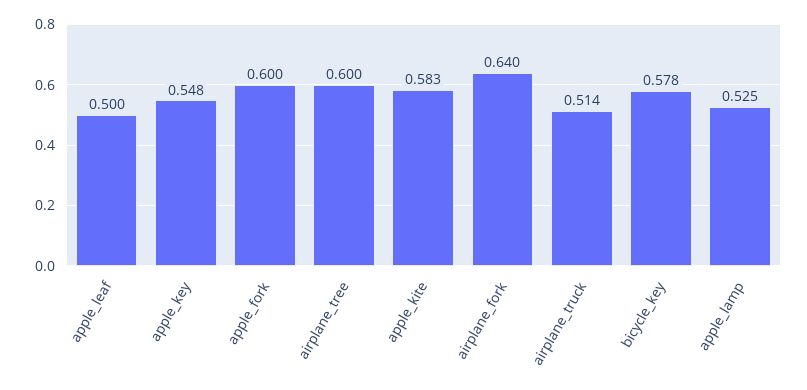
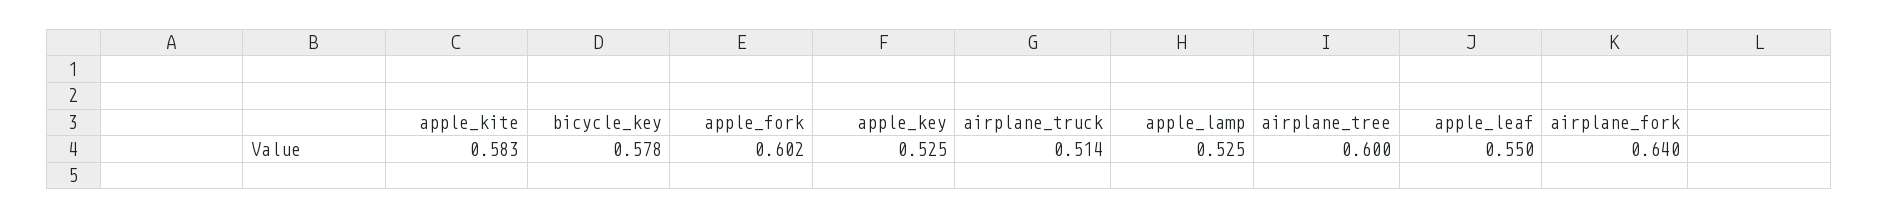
  {
-   "apple_leaf": 0.5,
+   "apple_leaf": 0.55,
-   "apple_key": 0.548,
+   "apple_key": 0.525,
-   "apple_fork": 0.6,
+   "apple_fork": 0.602,
    "airplane_tree": 0.6,
    "apple_kite": 0.583,
    "airplane_fork": 0.64,
    "airplane_truck": 0.514,
    "bicycle_key": 0.578,
    "apple_lamp": 0.525
  }

